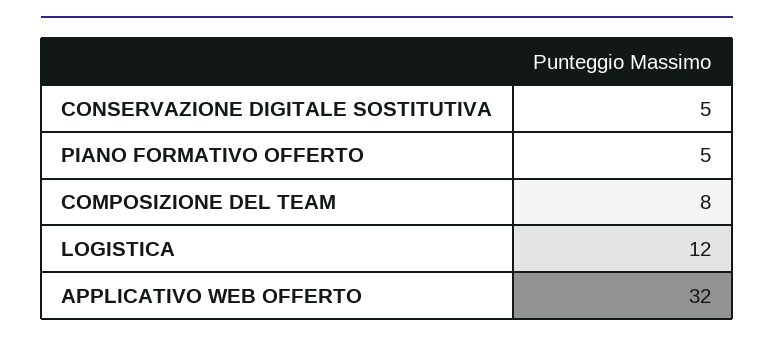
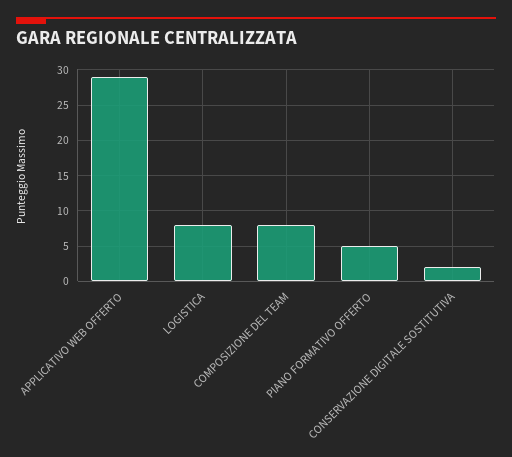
  {
-   "CONSERVAZIONE DIGITALE SOSTITUTIVA": 5,
+   "CONSERVAZIONE DIGITALE SOSTITUTIVA": 2,
    "PIANO FORMATIVO OFFERTO": 5,
    "COMPOSIZIONE DEL TEAM": 8,
-   "LOGISTICA": 12,
+   "LOGISTICA": 8,
-   "APPLICATIVO WEB OFFERTO": 32
+   "APPLICATIVO WEB OFFERTO": 29
  }

